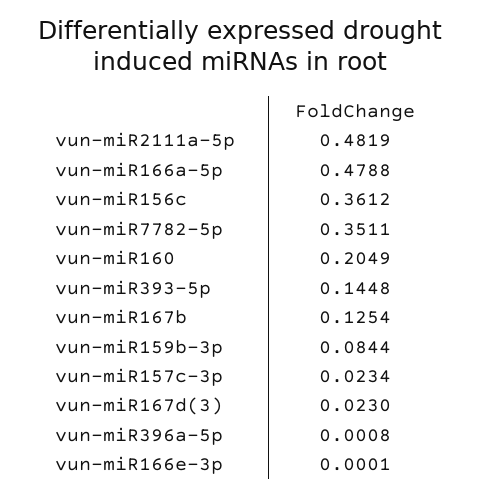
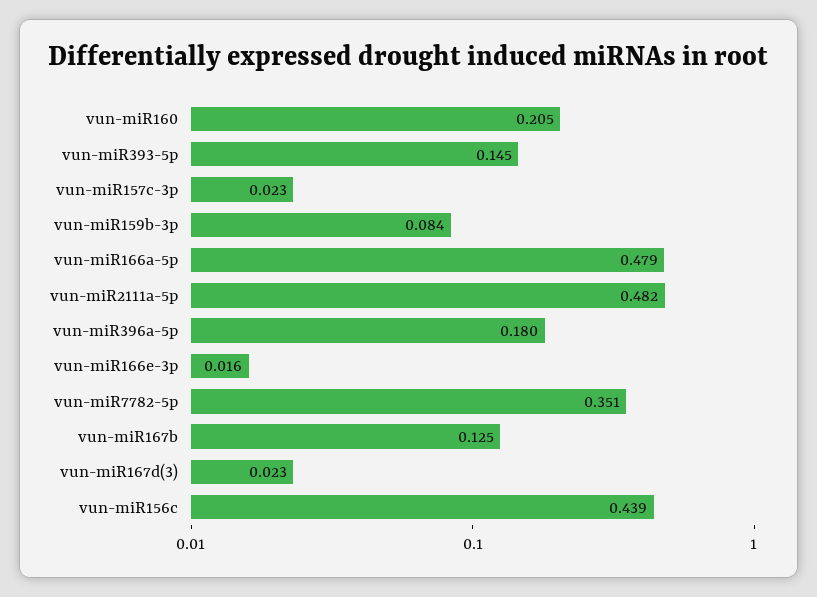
  {
    "vun-miR2111a-5p": 0.4819,
    "vun-miR166a-5p": 0.4788,
-   "vun-miR156c": 0.3612,
+   "vun-miR156c": 0.439,
    "vun-miR7782-5p": 0.3511,
    "vun-miR160": 0.2049,
    "vun-miR393-5p": 0.1448,
    "vun-miR167b": 0.1254,
    "vun-miR159b-3p": 0.0844,
    "vun-miR157c-3p": 0.0234,
    "vun-miR167d(3)": 0.023,
-   "vun-miR396a-5p": 0.0008,
+   "vun-miR396a-5p": 0.18,
-   "vun-miR166e-3p": 0.0001
+   "vun-miR166e-3p": 0.016
  }

